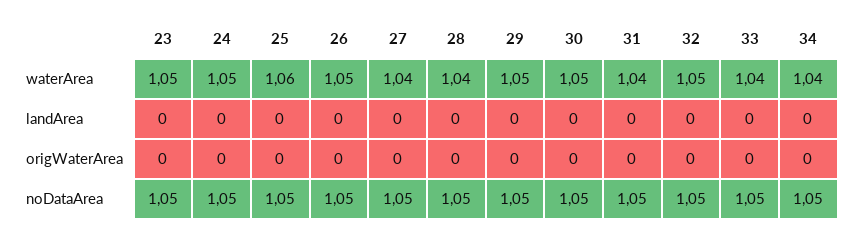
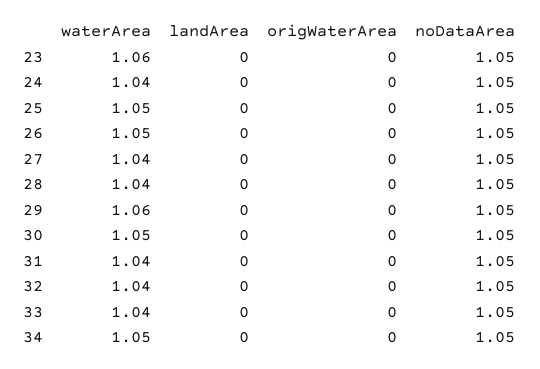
  {
    "23": {
-     "waterArea": 1.05,
+     "waterArea": 1.06,
      "landArea": 0,
      "origWaterArea": 0,
      "noDataArea": 1.05
    },
    "24": {
-     "waterArea": 1.05,
+     "waterArea": 1.04,
      "landArea": 0,
      "origWaterArea": 0,
      "noDataArea": 1.05
    },
    "25": {
-     "waterArea": 1.06,
+     "waterArea": 1.05,
      "landArea": 0,
      "origWaterArea": 0,
      "noDataArea": 1.05
    },
    "26": {
      "waterArea": 1.05,
      "landArea": 0,
      "origWaterArea": 0,
      "noDataArea": 1.05
    },
    "27": {
      "waterArea": 1.04,
      "landArea": 0,
      "origWaterArea": 0,
      "noDataArea": 1.05
    },
    "28": {
      "waterArea": 1.04,
      "landArea": 0,
      "origWaterArea": 0,
      "noDataArea": 1.05
    },
    "29": {
-     "waterArea": 1.05,
+     "waterArea": 1.06,
      "landArea": 0,
      "origWaterArea": 0,
      "noDataArea": 1.05
    },
    "30": {
      "waterArea": 1.05,
      "landArea": 0,
      "origWaterArea": 0,
      "noDataArea": 1.05
    },
    "31": {
      "waterArea": 1.04,
      "landArea": 0,
      "origWaterArea": 0,
      "noDataArea": 1.05
    },
    "32": {
-     "waterArea": 1.05,
+     "waterArea": 1.04,
      "landArea": 0,
      "origWaterArea": 0,
      "noDataArea": 1.05
    },
    "33": {
      "waterArea": 1.04,
      "landArea": 0,
      "origWaterArea": 0,
      "noDataArea": 1.05
    },
    "34": {
-     "waterArea": 1.04,
+     "waterArea": 1.05,
      "landArea": 0,
      "origWaterArea": 0,
      "noDataArea": 1.05
    }
  }

